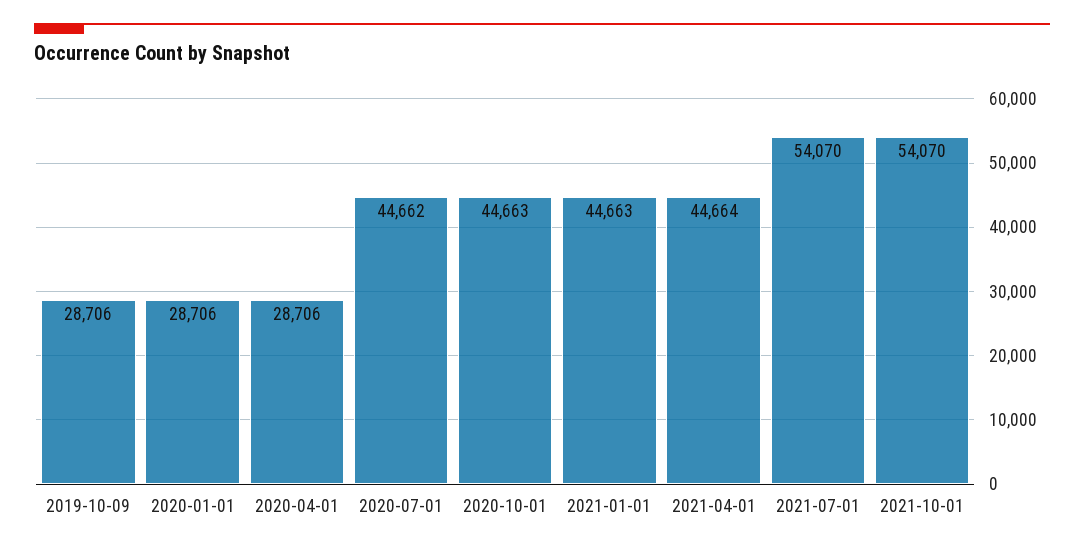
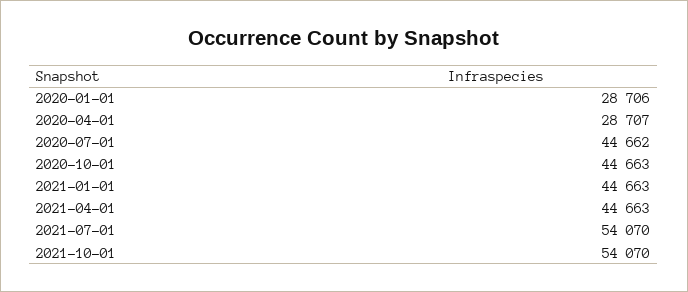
  {
-   "2019-10-09": 28706,
    "2020-01-01": 28706,
-   "2020-04-01": 28706,
+   "2020-04-01": 28707,
    "2020-07-01": 44662,
    "2020-10-01": 44663,
    "2021-01-01": 44663,
-   "2021-04-01": 44664,
+   "2021-04-01": 44663,
    "2021-07-01": 54070,
    "2021-10-01": 54070
  }

